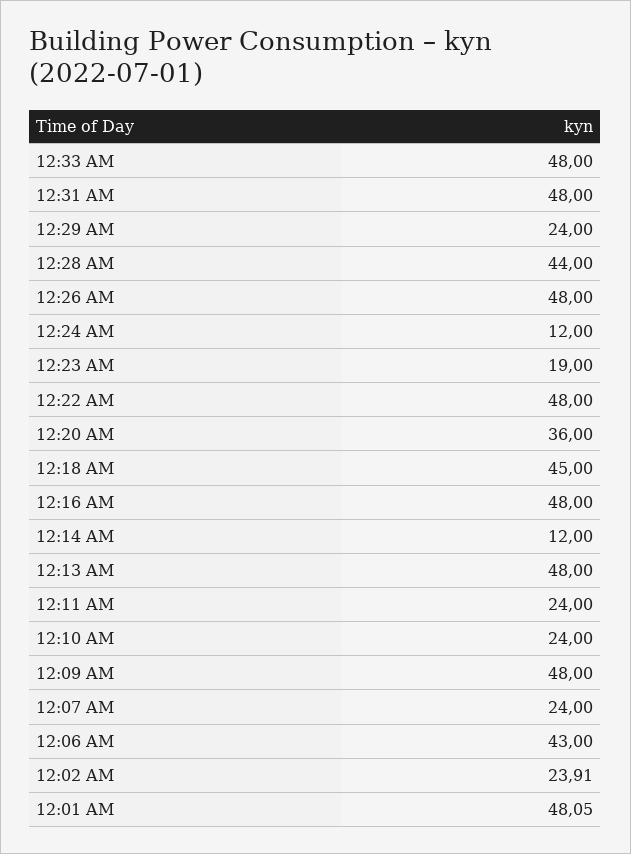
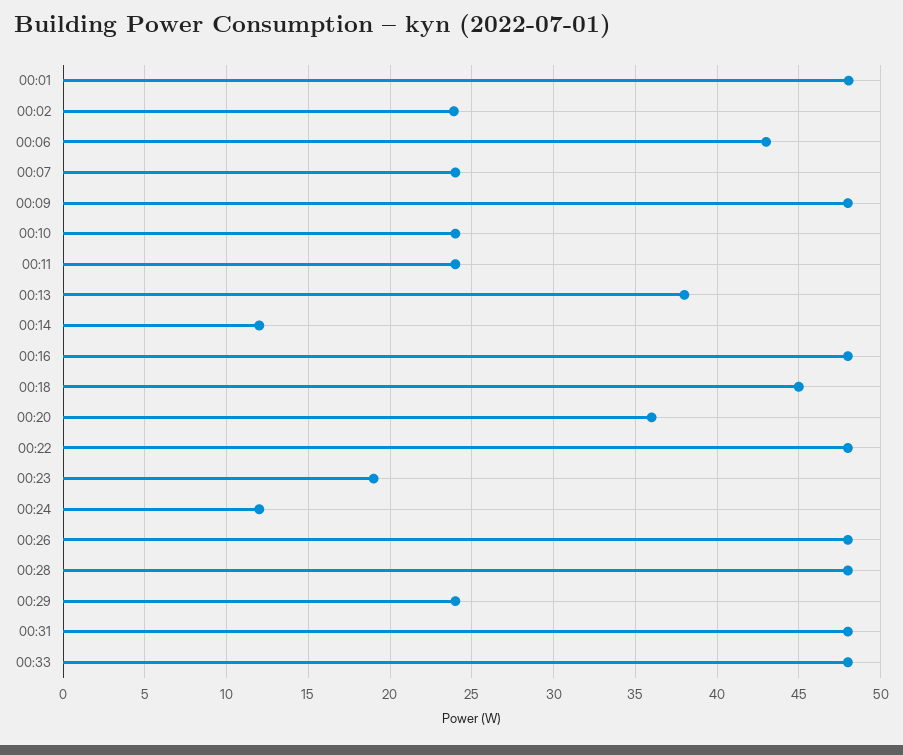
  {
    "12:33 AM": 48,
    "12:31 AM": 48,
    "12:29 AM": 24,
-   "12:28 AM": 44,
+   "12:28 AM": 48,
    "12:26 AM": 48,
    "12:24 AM": 12,
    "12:23 AM": 19,
    "12:22 AM": 48,
    "12:20 AM": 36,
    "12:18 AM": 45,
    "12:16 AM": 48,
    "12:14 AM": 12,
-   "12:13 AM": 48,
+   "12:13 AM": 38,
    "12:11 AM": 24,
    "12:10 AM": 24,
    "12:09 AM": 48,
    "12:07 AM": 24,
    "12:06 AM": 43,
    "12:02 AM": 23.91,
    "12:01 AM": 48.05
  }

